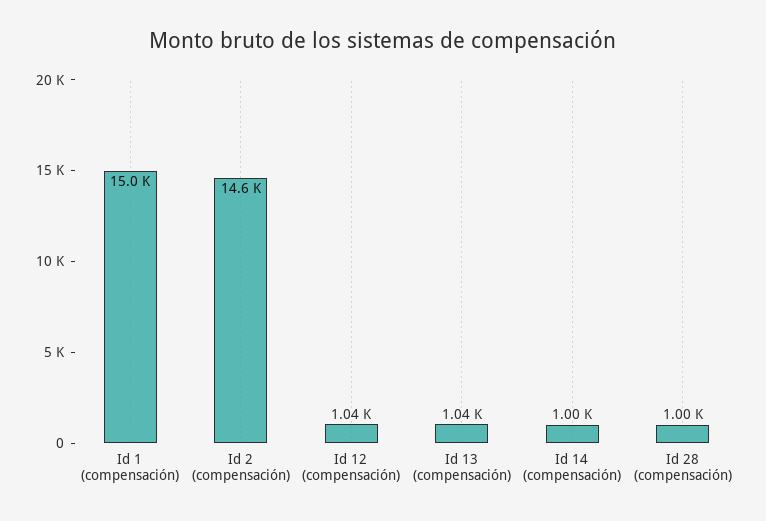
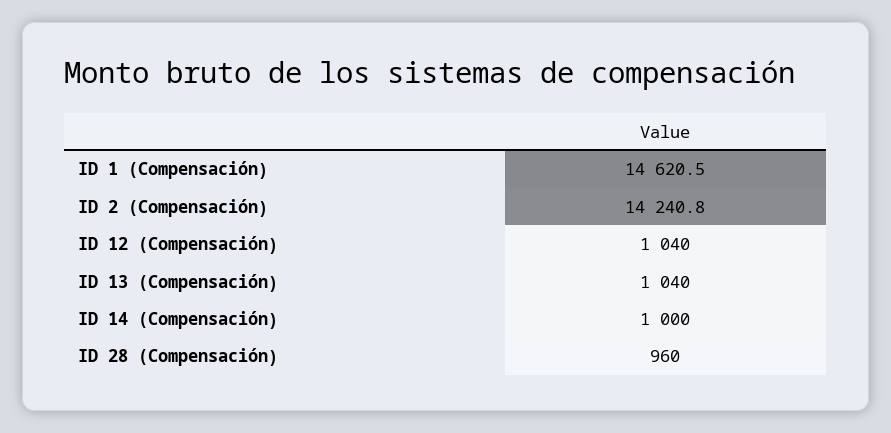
  {
-   "Id 1 (compensación)": 15000,
+   "Id 1 (compensación)": 14620.5,
-   "Id 2 (compensación)": 14600,
+   "Id 2 (compensación)": 14240.8,
    "Id 12 (compensación)": 1040,
    "Id 13 (compensación)": 1040,
    "Id 14 (compensación)": 1000,
-   "Id 28 (compensación)": 1000
+   "Id 28 (compensación)": 960
  }

